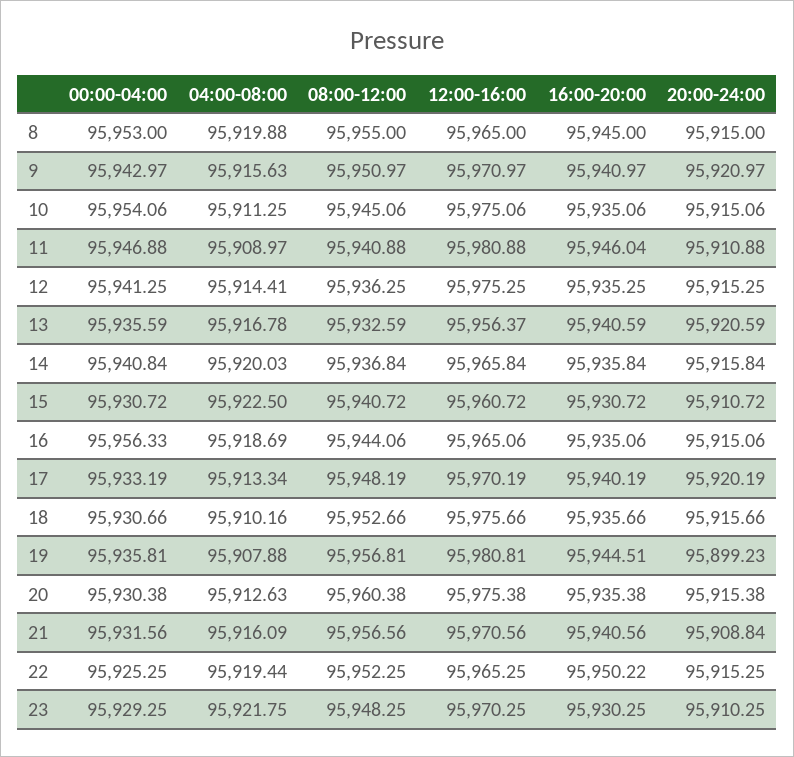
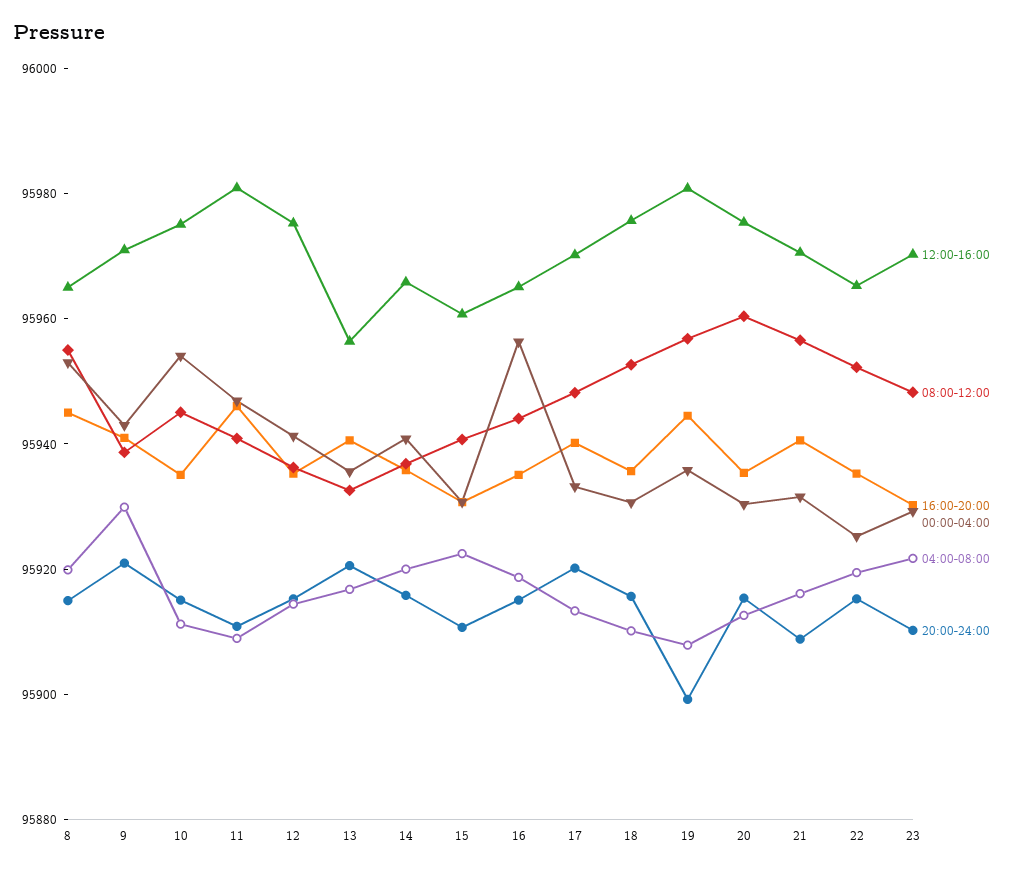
  {
    "00:00-04:00": {
      "8": 95953,
      "9": 95942.97,
      "10": 95954.06,
      "11": 95946.88,
      "12": 95941.25,
      "13": 95935.59,
      "14": 95940.84,
      "15": 95930.72,
      "16": 95956.33,
      "17": 95933.19,
      "18": 95930.66,
      "19": 95935.81,
      "20": 95930.38,
      "21": 95931.56,
      "22": 95925.25,
      "23": 95929.25
    },
    "04:00-08:00": {
      "8": 95919.88,
-     "9": 95915.63,
+     "9": 95930,
      "10": 95911.25,
      "11": 95908.97,
      "12": 95914.41,
      "13": 95916.78,
      "14": 95920.03,
      "15": 95922.5,
      "16": 95918.69,
      "17": 95913.34,
      "18": 95910.16,
      "19": 95907.88,
      "20": 95912.63,
      "21": 95916.09,
      "22": 95919.44,
      "23": 95921.75
    },
    "08:00-12:00": {
      "8": 95955,
-     "9": 95950.97,
+     "9": 95940,
      "10": 95945.06,
      "11": 95940.88,
      "12": 95936.25,
      "13": 95932.59,
      "14": 95936.84,
      "15": 95940.72,
      "16": 95944.06,
      "17": 95948.19,
      "18": 95952.66,
      "19": 95956.81,
      "20": 95960.38,
      "21": 95956.56,
      "22": 95952.25,
      "23": 95948.25
    },
    "12:00-16:00": {
      "8": 95965,
      "9": 95970.97,
      "10": 95975.06,
      "11": 95980.88,
      "12": 95975.25,
      "13": 95956.37,
      "14": 95965.84,
      "15": 95960.72,
      "16": 95965.06,
      "17": 95970.19,
      "18": 95975.66,
      "19": 95980.81,
      "20": 95975.38,
      "21": 95970.56,
      "22": 95965.25,
      "23": 95970.25
    },
    "16:00-20:00": {
      "8": 95945,
      "9": 95940.97,
      "10": 95935.06,
      "11": 95946.04,
      "12": 95935.25,
      "13": 95940.59,
      "14": 95935.84,
      "15": 95930.72,
      "16": 95935.06,
      "17": 95940.19,
      "18": 95935.66,
      "19": 95944.51,
      "20": 95935.38,
      "21": 95940.56,
-     "22": 95950.22,
+     "22": 95935,
      "23": 95930.25
    },
    "20:00-24:00": {
      "8": 95915,
      "9": 95920.97,
      "10": 95915.06,
      "11": 95910.88,
      "12": 95915.25,
      "13": 95920.59,
      "14": 95915.84,
      "15": 95910.72,
      "16": 95915.06,
      "17": 95920.19,
      "18": 95915.66,
      "19": 95899.23,
      "20": 95915.38,
      "21": 95908.84,
      "22": 95915.25,
      "23": 95910.25
    }
  }

